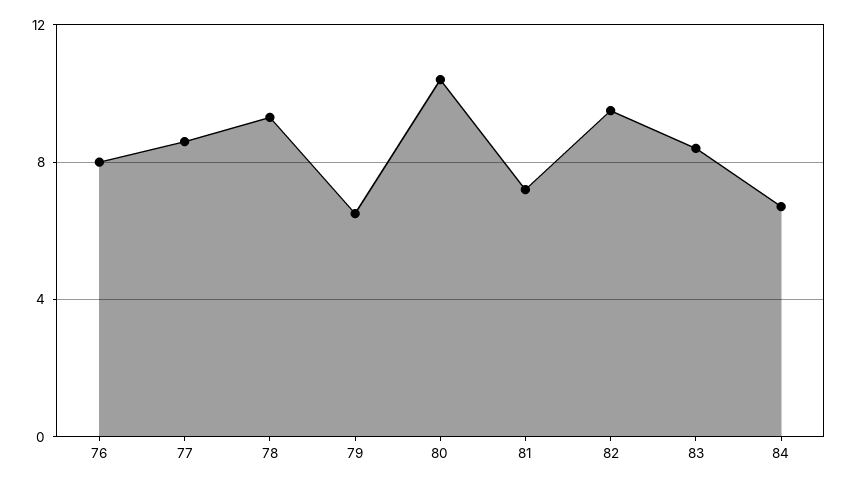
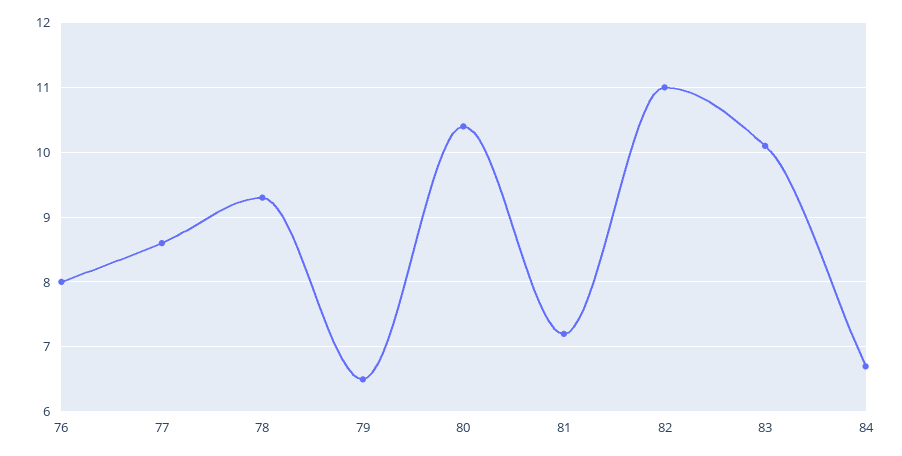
  {
    "76": 8,
    "77": 8.6,
    "78": 9.3,
    "79": 6.5,
    "80": 10.4,
    "81": 7.2,
-   "82": 9.5,
+   "82": 11,
-   "83": 8.5,
+   "83": 10.1,
    "84": 6.7
  }

